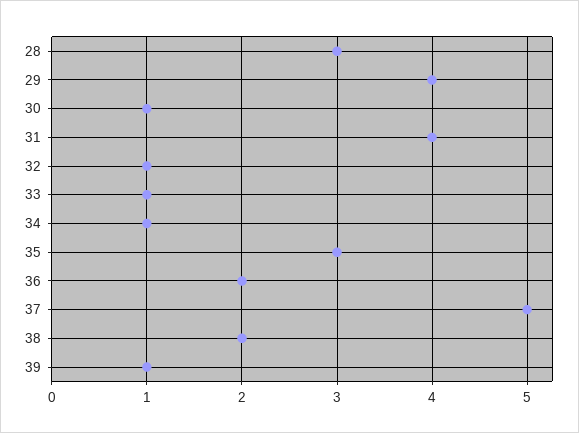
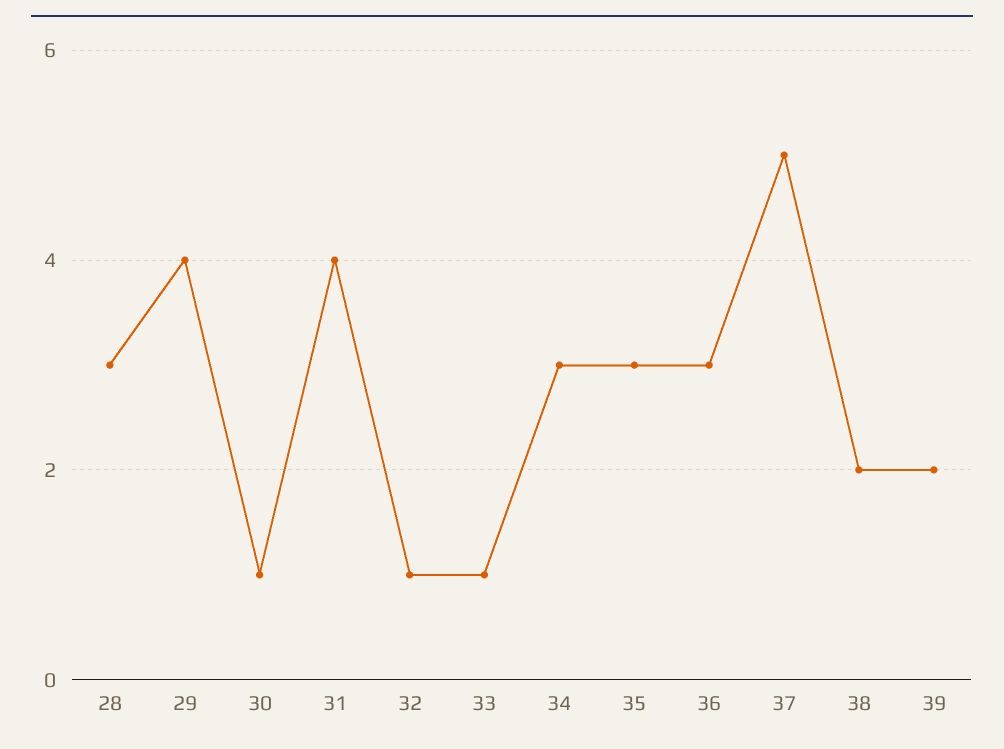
  {
    "28": 3,
    "29": 4,
    "30": 1,
    "31": 4,
    "32": 1,
    "33": 1,
-   "34": 1,
+   "34": 3,
    "35": 3,
-   "36": 2,
+   "36": 3,
    "37": 5,
    "38": 2,
-   "39": 1
+   "39": 2
  }

